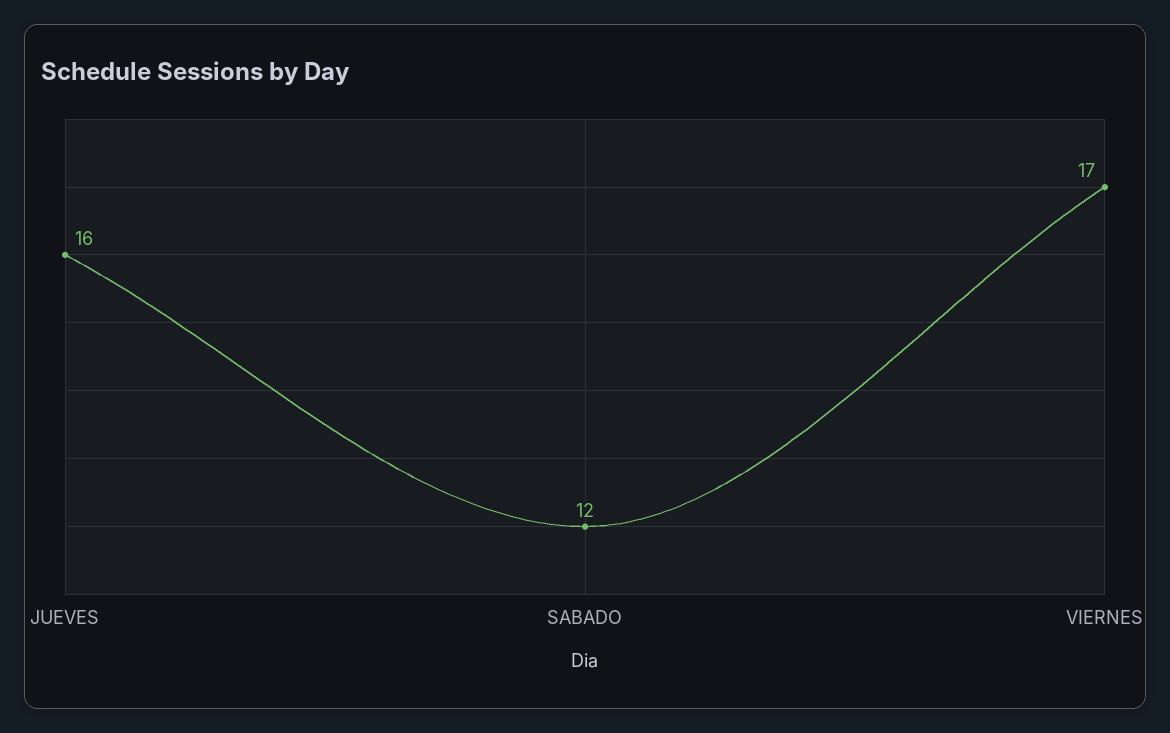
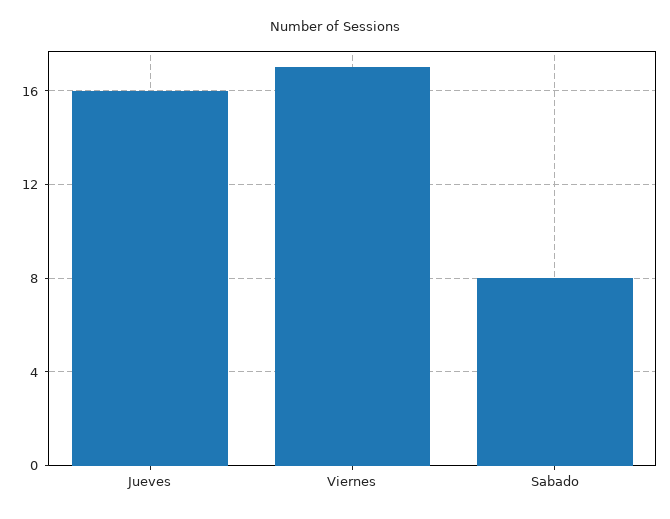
  {
    "JUEVES": 16,
-   "SABADO": 12,
+   "SABADO": 8,
    "VIERNES": 17
  }

